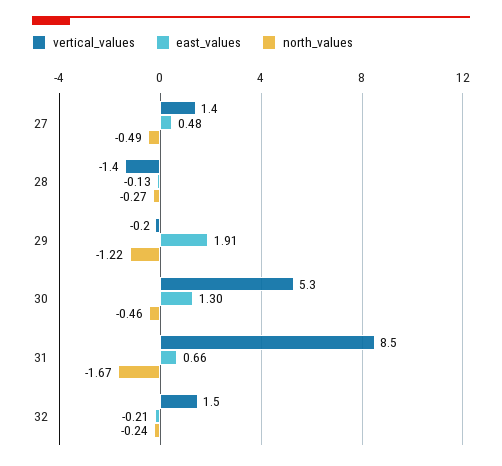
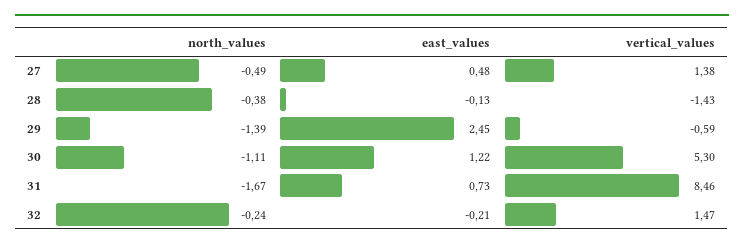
  {
    "vertical_values": {
      "27": 1.38,
      "28": -1.43,
-     "29": -0.2,
+     "29": -0.59,
      "30": 5.3,
      "31": 8.46,
      "32": 1.47
    },
    "east_values": {
      "27": 0.48,
      "28": -0.13,
-     "29": 1.91,
+     "29": 2.45,
-     "30": 1.3,
+     "30": 1.22,
-     "31": 0.66,
+     "31": 0.73,
      "32": -0.21
    },
    "north_values": {
      "27": -0.49,
-     "28": -0.27,
+     "28": -0.38,
-     "29": -1.22,
+     "29": -1.39,
-     "30": -0.46,
+     "30": -1.11,
      "31": -1.67,
      "32": -0.24
    }
  }

